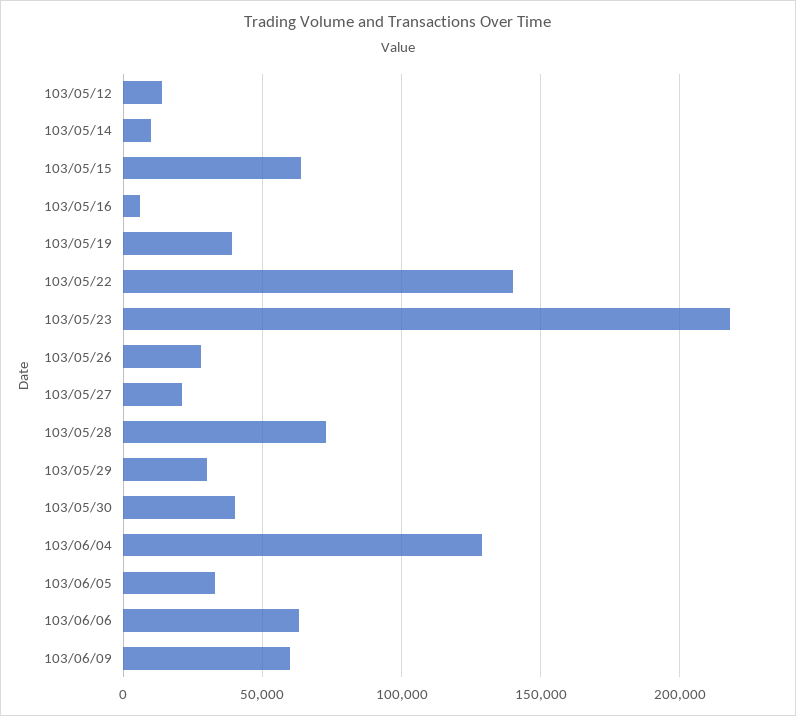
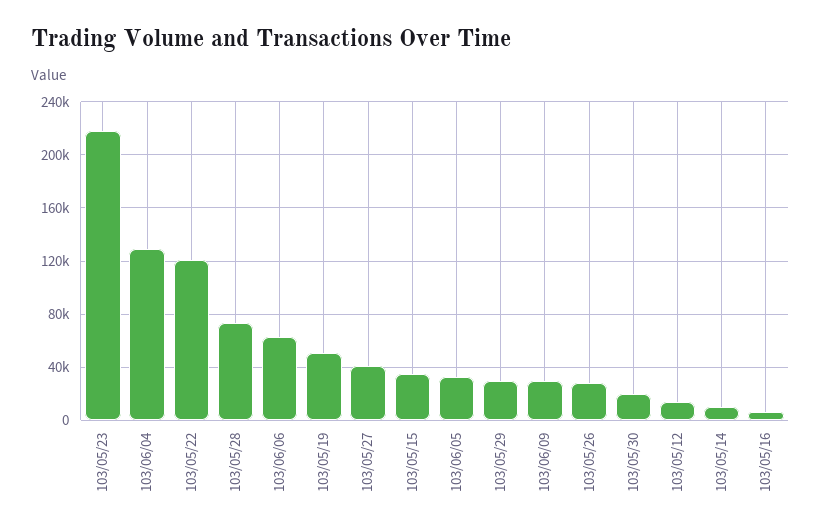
  {
    "103/05/12": 15000,
    "103/05/14": 10000,
-   "103/05/15": 65000,
+   "103/05/15": 35000,
    "103/05/16": 5000,
-   "103/05/19": 40000,
+   "103/05/19": 50000,
-   "103/05/22": 140000,
+   "103/05/22": 120000,
    "103/05/23": 220000,
    "103/05/26": 30000,
-   "103/05/27": 20000,
+   "103/05/27": 40000,
    "103/05/28": 75000,
    "103/05/29": 30000,
-   "103/05/30": 40000,
+   "103/05/30": 20000,
    "103/06/04": 130000,
    "103/06/05": 35000,
    "103/06/06": 65000,
-   "103/06/09": 60000
+   "103/06/09": 30000
  }

